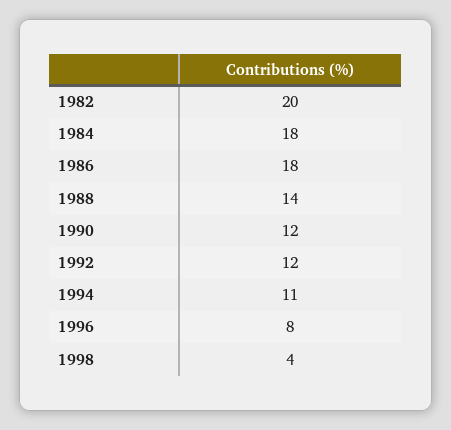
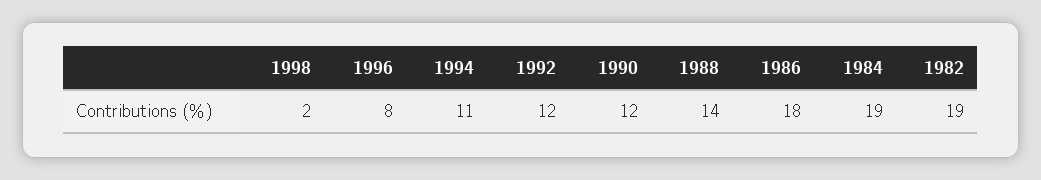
  {
-   "1982": 20,
+   "1982": 19,
-   "1984": 18,
+   "1984": 19,
    "1986": 18,
    "1988": 14,
    "1990": 12,
    "1992": 12,
    "1994": 11,
    "1996": 8,
-   "1998": 4
+   "1998": 2
  }

